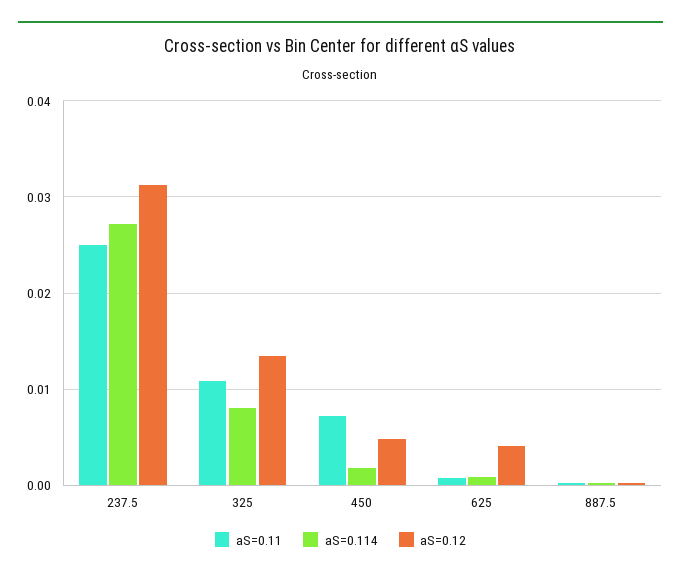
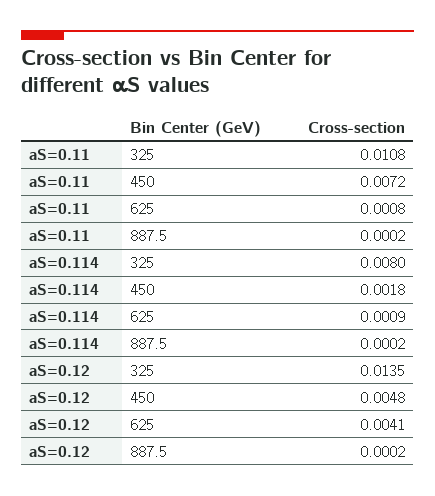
  {
    "aS=0.11": {
-     "237.5": 0.025,
      "325": 0.0108,
      "450": 0.0072,
      "625": 0.0008,
      "887.5": 0.0002
    },
    "aS=0.114": {
-     "237.5": 0.027,
      "325": 0.008,
      "450": 0.0018,
      "625": 0.0009,
      "887.5": 0.0002
    },
    "aS=0.12": {
-     "237.5": 0.031,
      "325": 0.0135,
      "450": 0.0048,
      "625": 0.0041,
      "887.5": 0.0002
    }
  }

